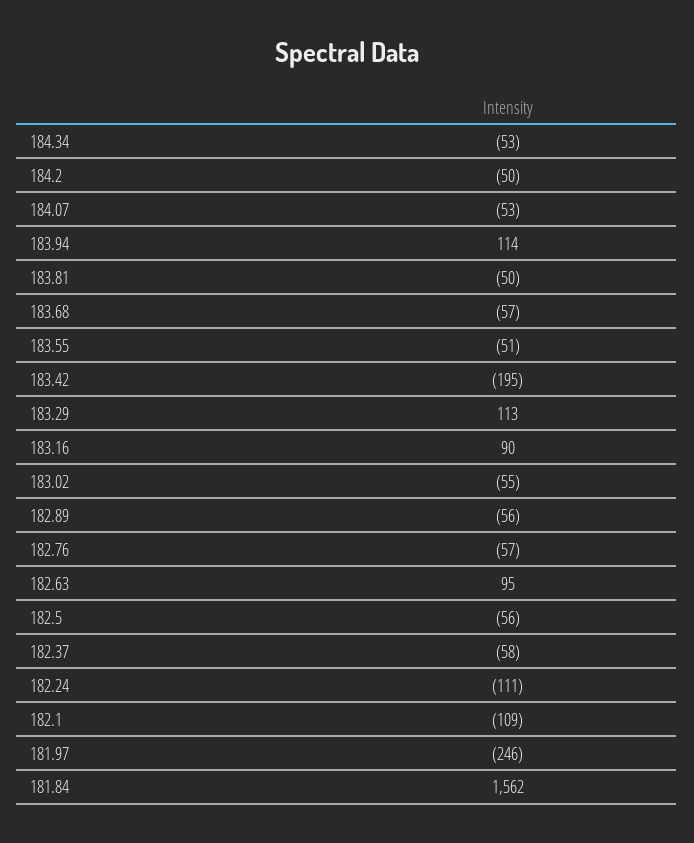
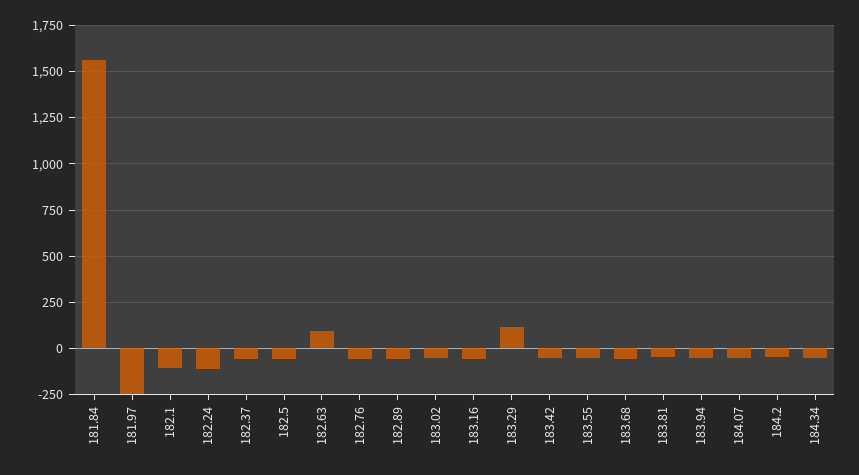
  {
    "184.34": -53,
    "184.2": -50,
    "184.07": -53,
-   "183.94": 114,
+   "183.94": -50,
    "183.81": -50,
    "183.68": -57,
    "183.55": -51,
-   "183.42": -195,
+   "183.42": -50,
    "183.29": 113,
-   "183.16": 90,
+   "183.16": -50,
    "183.02": -55,
    "182.89": -56,
    "182.76": -57,
    "182.63": 95,
    "182.5": -56,
    "182.37": -58,
    "182.24": -111,
    "182.1": -109,
    "181.97": -246,
    "181.84": 1562
  }

